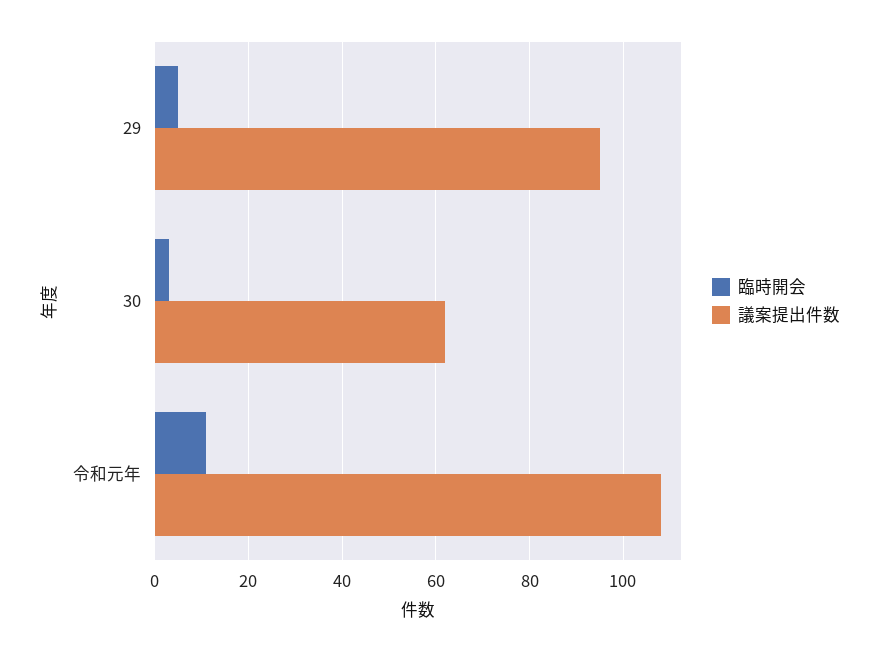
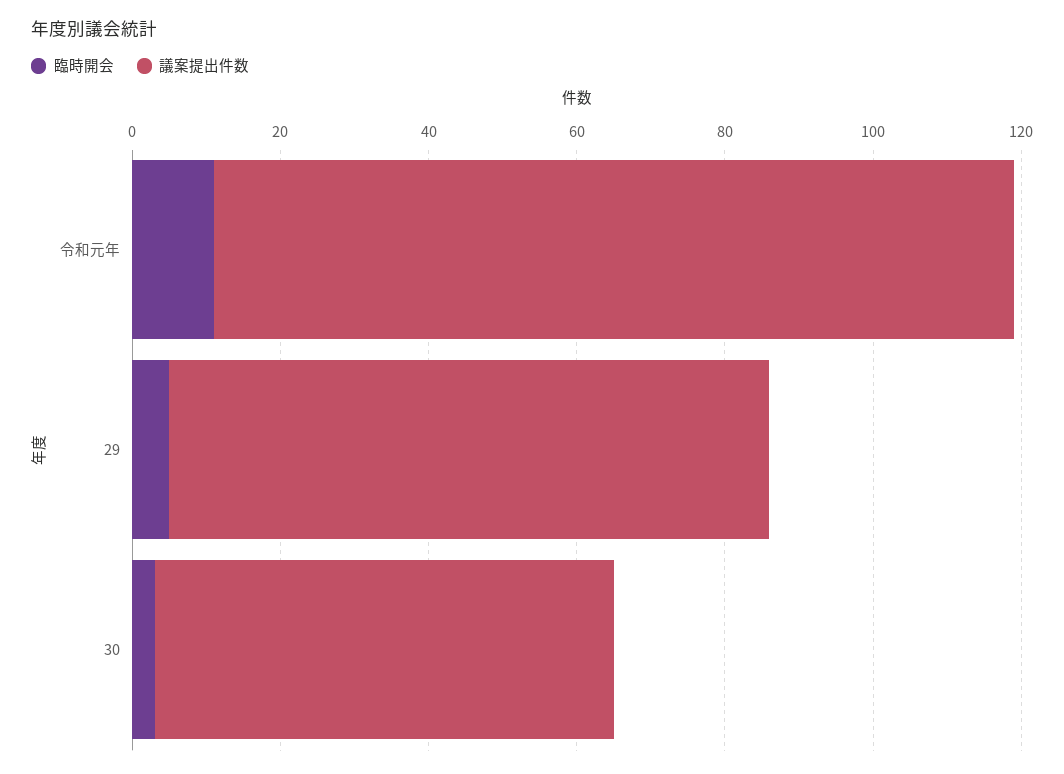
  {
    "臨時開会": {
      "29": 5,
      "30": 5,
      "令和元年": 10
    },
    "議案提出件数": {
-     "29": 95,
+     "29": 80,
      "30": 60,
      "令和元年": 110
    }
  }

